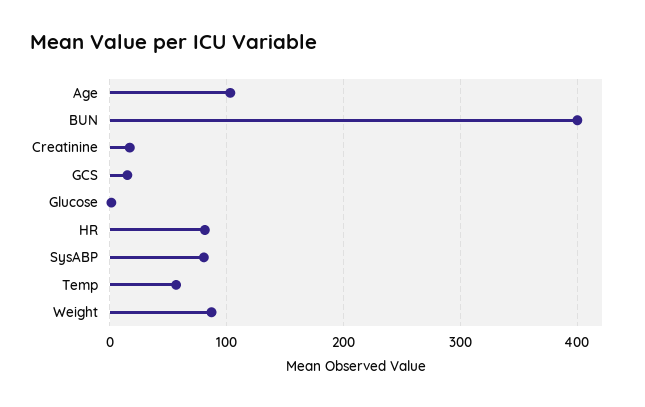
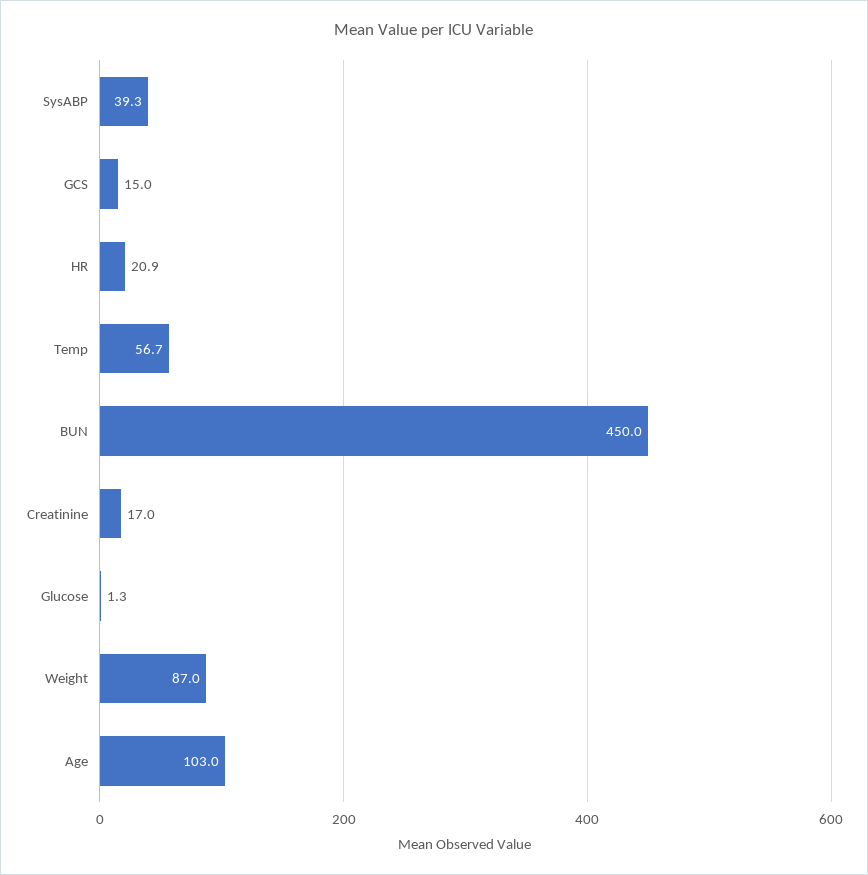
  {
    "Age": 103,
-   "BUN": 400,
+   "BUN": 450,
    "Creatinine": 17,
    "GCS": 15,
    "Glucose": 1.3,
-   "HR": 80,
+   "HR": 20.9,
-   "SysABP": 80,
+   "SysABP": 39.3,
    "Temp": 56.7,
    "Weight": 87
  }

